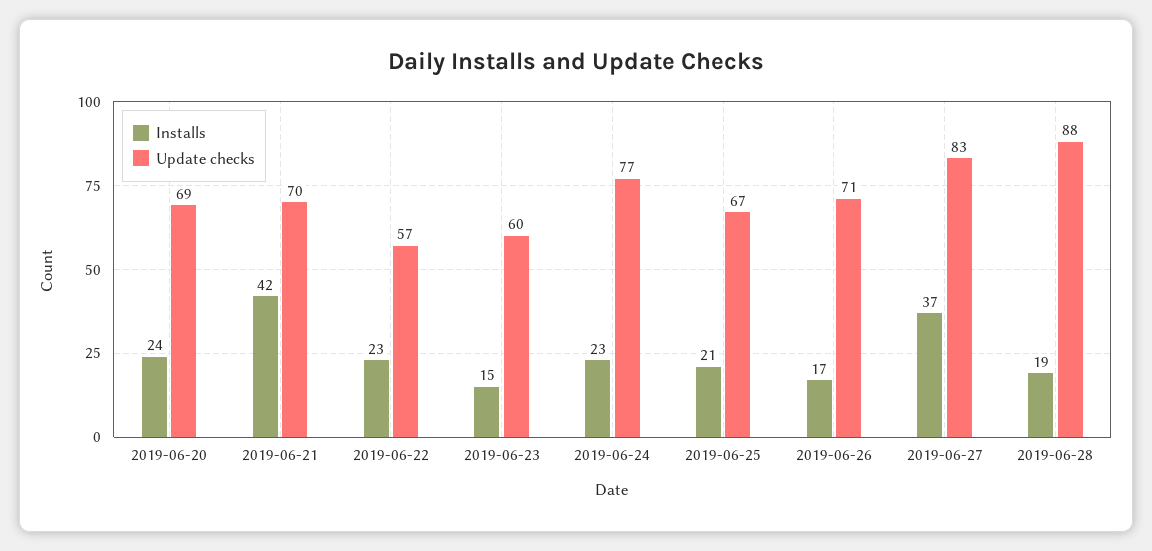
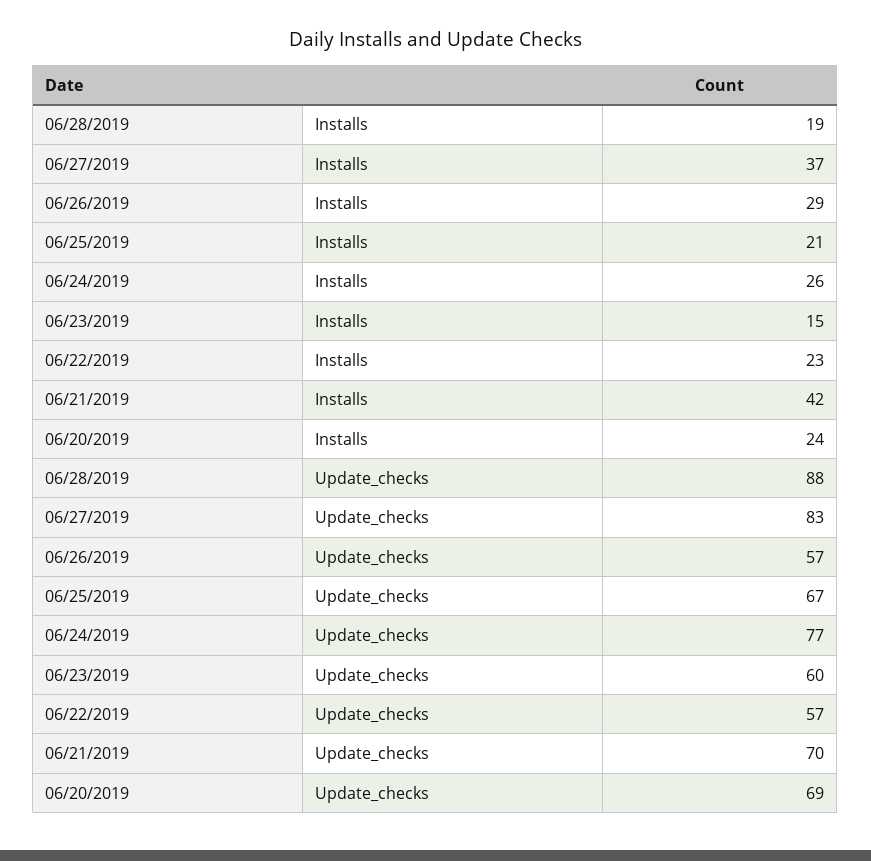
  {
    "Installs": {
      "2019-06-20": 24,
      "2019-06-21": 42,
      "2019-06-22": 23,
      "2019-06-23": 15,
-     "2019-06-24": 23,
+     "2019-06-24": 26,
      "2019-06-25": 21,
-     "2019-06-26": 17,
+     "2019-06-26": 29,
      "2019-06-27": 37,
      "2019-06-28": 19
    },
    "Update checks": {
      "2019-06-20": 69,
      "2019-06-21": 70,
      "2019-06-22": 57,
      "2019-06-23": 60,
      "2019-06-24": 77,
      "2019-06-25": 67,
-     "2019-06-26": 71,
+     "2019-06-26": 57,
      "2019-06-27": 83,
      "2019-06-28": 88
    }
  }

